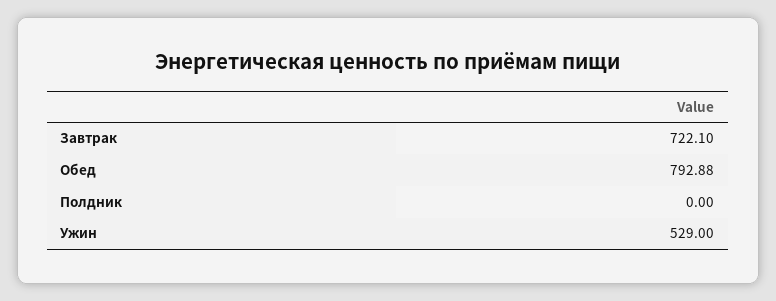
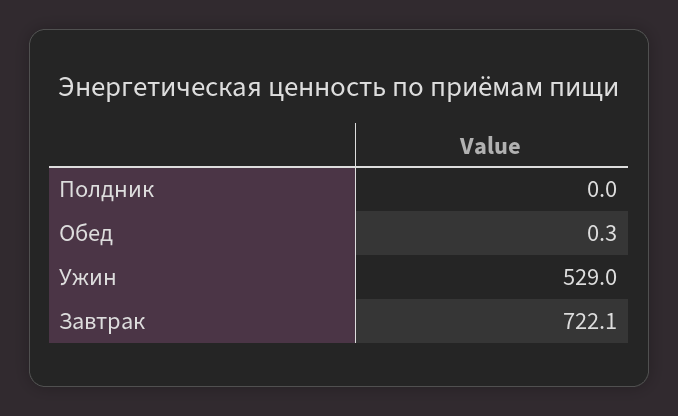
  {
    "Завтрак": 722.1,
-   "Обед": 792.88,
+   "Обед": 0.3,
    "Полдник": 0,
    "Ужин": 529
  }

